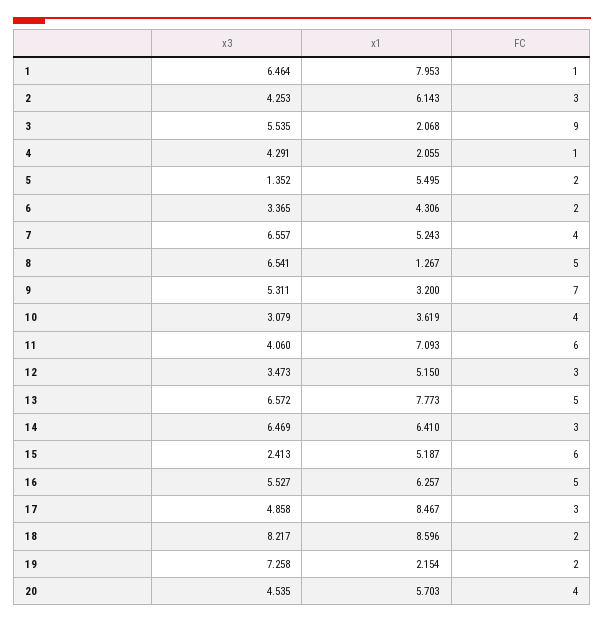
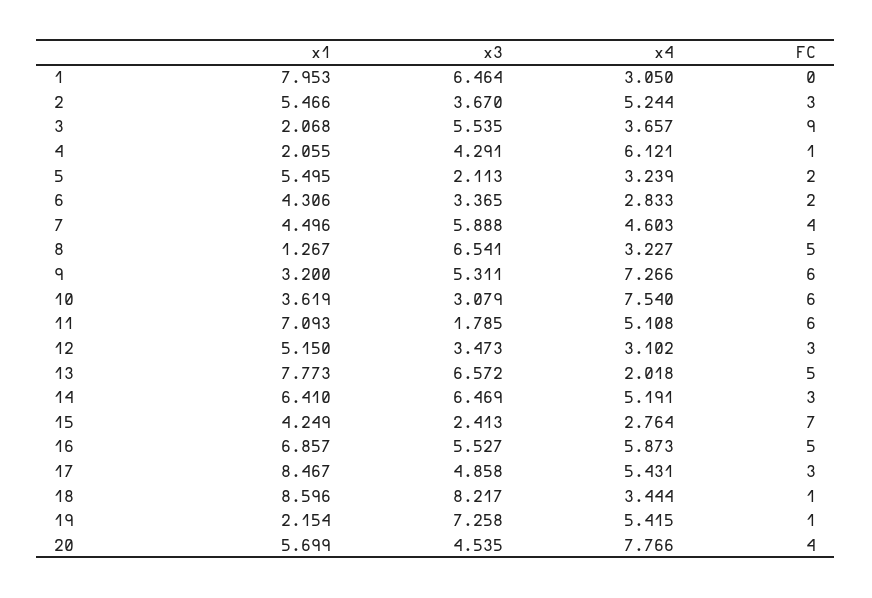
  {
    "x3": {
      "1": 6.464,
-     "2": 4.253,
+     "2": 3.67,
      "3": 5.535,
      "4": 4.291,
-     "5": 1.352,
+     "5": 2.113,
      "6": 3.365,
-     "7": 6.557,
+     "7": 5.888,
      "8": 6.541,
      "9": 5.311,
      "10": 3.079,
-     "11": 4.06,
+     "11": 1.785,
      "12": 3.473,
      "13": 6.572,
      "14": 6.469,
      "15": 2.413,
      "16": 5.527,
      "17": 4.858,
      "18": 8.217,
      "19": 7.258,
      "20": 4.535
    },
    "x1": {
      "1": 7.953,
-     "2": 6.143,
+     "2": 5.466,
      "3": 2.068,
      "4": 2.055,
      "5": 5.495,
      "6": 4.306,
-     "7": 5.243,
+     "7": 4.496,
      "8": 1.267,
      "9": 3.2,
      "10": 3.619,
      "11": 7.093,
      "12": 5.15,
      "13": 7.773,
      "14": 6.41,
-     "15": 5.187,
+     "15": 4.249,
-     "16": 6.257,
+     "16": 6.857,
      "17": 8.467,
      "18": 8.596,
      "19": 2.154,
-     "20": 5.703
+     "20": 5.699
    },
    "FC": {
-     "1": 1,
+     "1": 0,
      "2": 3,
      "3": 9,
      "4": 1,
      "5": 2,
      "6": 2,
      "7": 4,
      "8": 5,
-     "9": 7,
+     "9": 6,
-     "10": 4,
+     "10": 6,
      "11": 6,
      "12": 3,
      "13": 5,
      "14": 3,
-     "15": 6,
+     "15": 7,
      "16": 5,
      "17": 3,
-     "18": 2,
+     "18": 1,
-     "19": 2,
+     "19": 1,
      "20": 4
-   }
+   },
+   "x4": {
+     "1": 3.05,
+     "2": 5.244,
+     "3": 3.657,
+     "4": 6.121,
+     "5": 3.239,
+     "6": 2.833,
+     "7": 4.603,
+     "8": 3.227,
+     "9": 7.266,
+     "10": 7.54,
+     "11": 5.108,
+     "12": 3.102,
+     "13": 2.018,
+     "14": 5.191,
+     "15": 2.764,
+     "16": 5.873,
+     "17": 5.431,
+     "18": 3.444,
+     "19": 5.415,
+     "20": 7.766
+   }
  }

